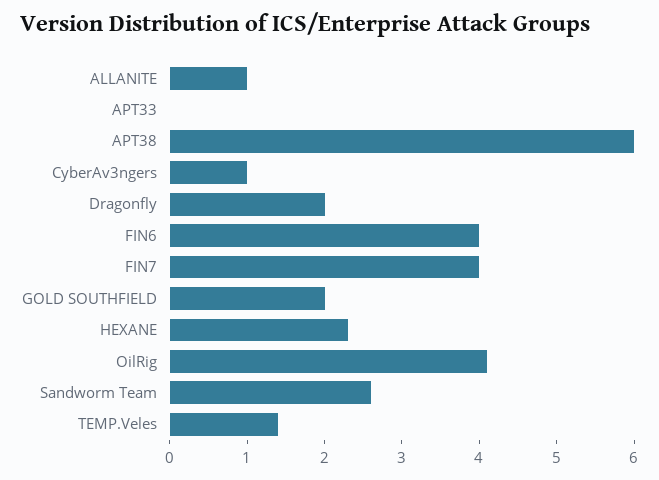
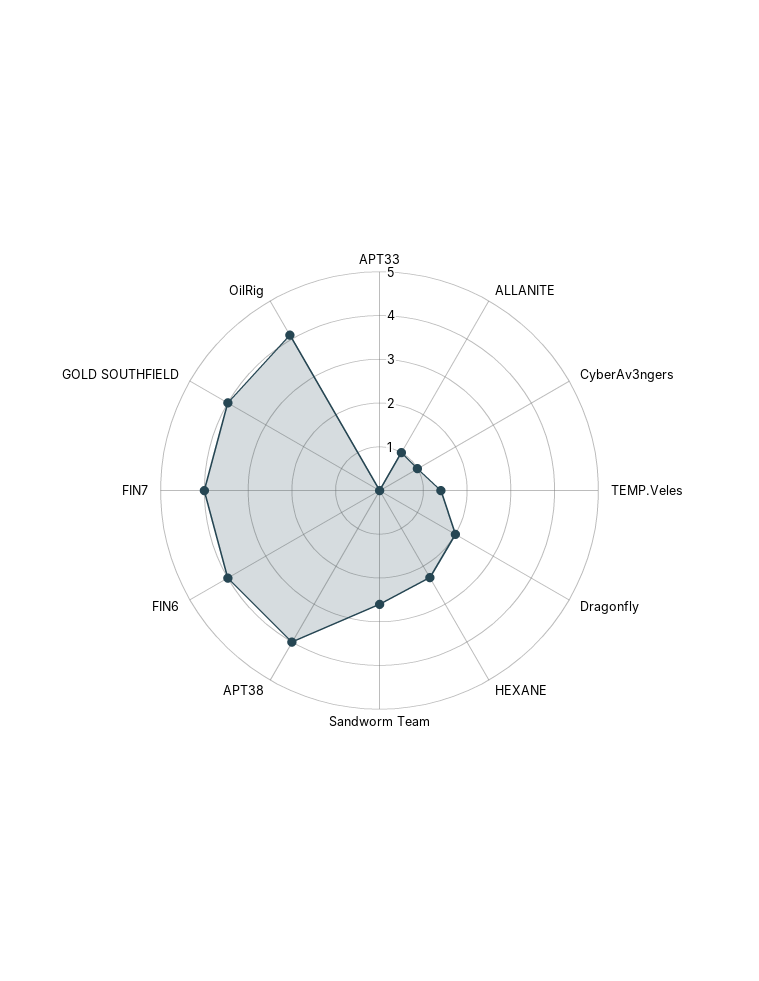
  {
    "ALLANITE": 1,
    "APT33": 0,
-   "APT38": 6,
+   "APT38": 4,
    "CyberAv3ngers": 1,
    "Dragonfly": 2,
    "FIN6": 4,
    "FIN7": 4,
-   "GOLD SOUTHFIELD": 2,
+   "GOLD SOUTHFIELD": 4,
    "HEXANE": 2.5,
    "OilRig": 4,
    "Sandworm Team": 2.5,
    "TEMP.Veles": 1.5
  }

